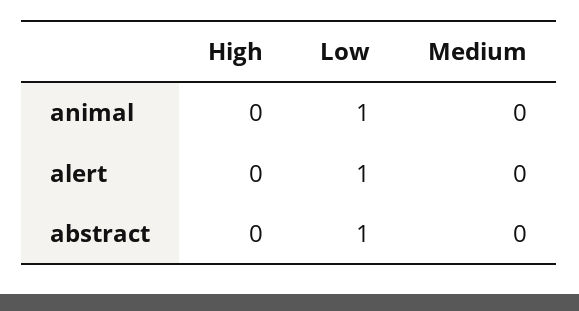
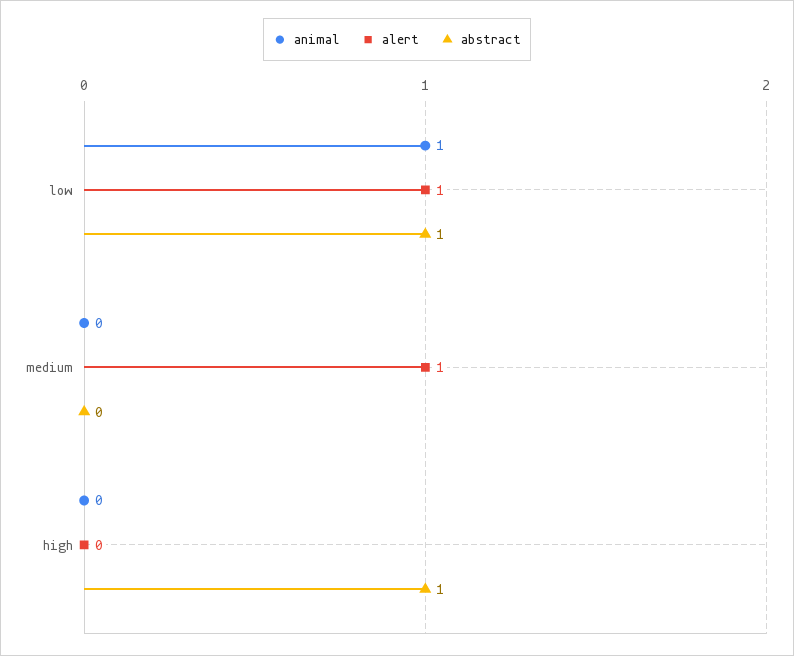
  {
    "animal": {
      "High": 0,
      "Low": 1,
      "Medium": 0
    },
    "alert": {
      "High": 0,
      "Low": 1,
-     "Medium": 0
+     "Medium": 1
    },
    "abstract": {
-     "High": 0,
+     "High": 1,
      "Low": 1,
      "Medium": 0
    }
  }

